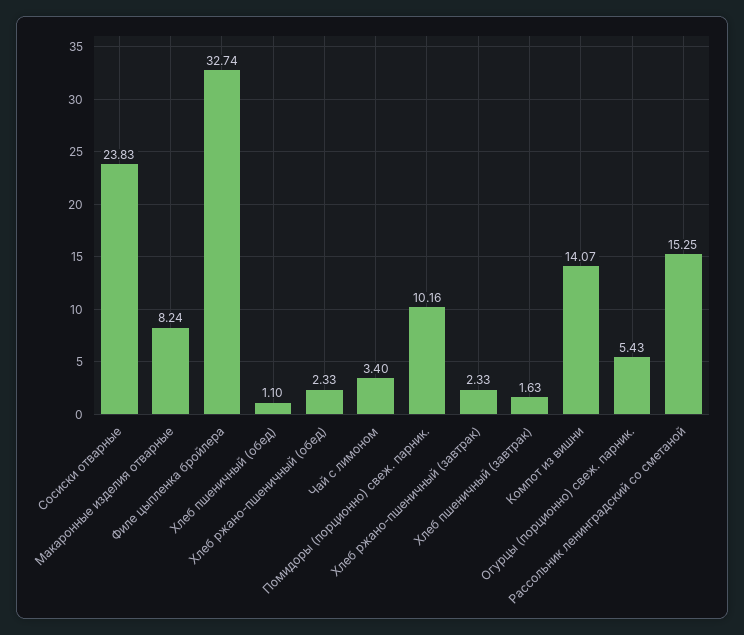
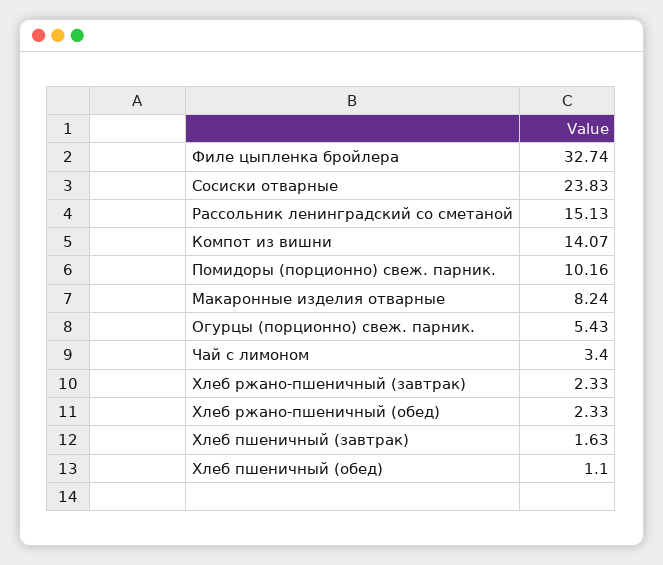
  {
    "Сосиски отварные": 23.83,
    "Макаронные изделия отварные": 8.24,
    "Филе цыпленка бройлера": 32.74,
    "Хлеб пшеничный (обед)": 1.1,
    "Хлеб ржано-пшеничный (обед)": 2.33,
    "Чай с лимоном": 3.4,
    "Помидоры (порционно) свеж. парник.": 10.16,
    "Хлеб ржано-пшеничный (завтрак)": 2.33,
    "Хлеб пшеничный (завтрак)": 1.63,
    "Компот из вишни": 14.07,
    "Огурцы (порционно) свеж. парник.": 5.43,
-   "Рассольник ленинградский со сметаной": 15.25
+   "Рассольник ленинградский со сметаной": 15.13
  }

